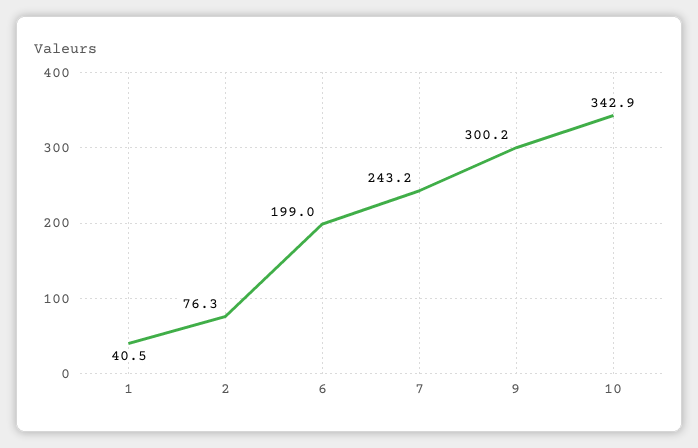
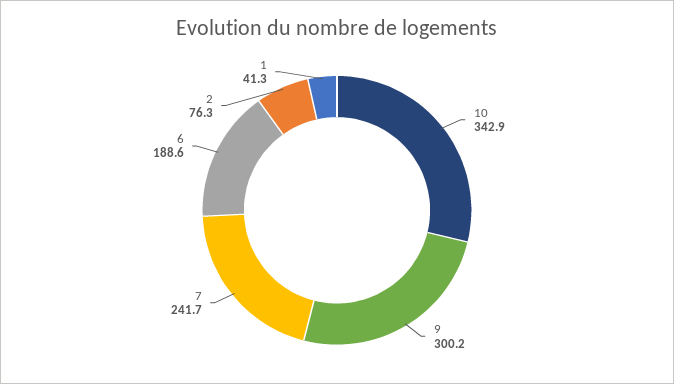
  {
-   "1": 40.5,
+   "1": 41.3,
    "2": 76.3,
-   "6": 199,
+   "6": 188.6,
-   "7": 243.2,
+   "7": 241.7,
    "9": 300.2,
    "10": 342.9
  }

